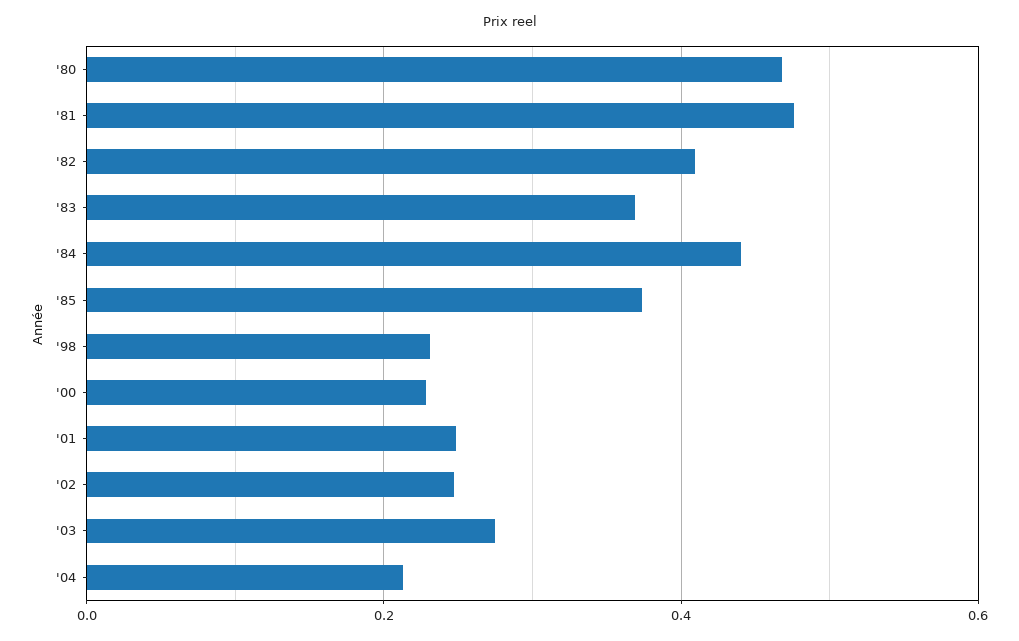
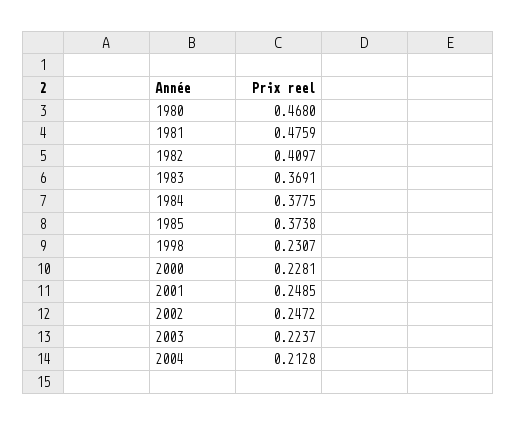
  {
    "'80": 0.468,
    "'81": 0.4759,
    "'82": 0.4097,
    "'83": 0.3691,
-   "'84": 0.44,
+   "'84": 0.3775,
    "'85": 0.3738,
    "'98": 0.2307,
    "'00": 0.2281,
    "'01": 0.2485,
    "'02": 0.2472,
-   "'03": 0.28,
+   "'03": 0.2237,
    "'04": 0.2128
  }

